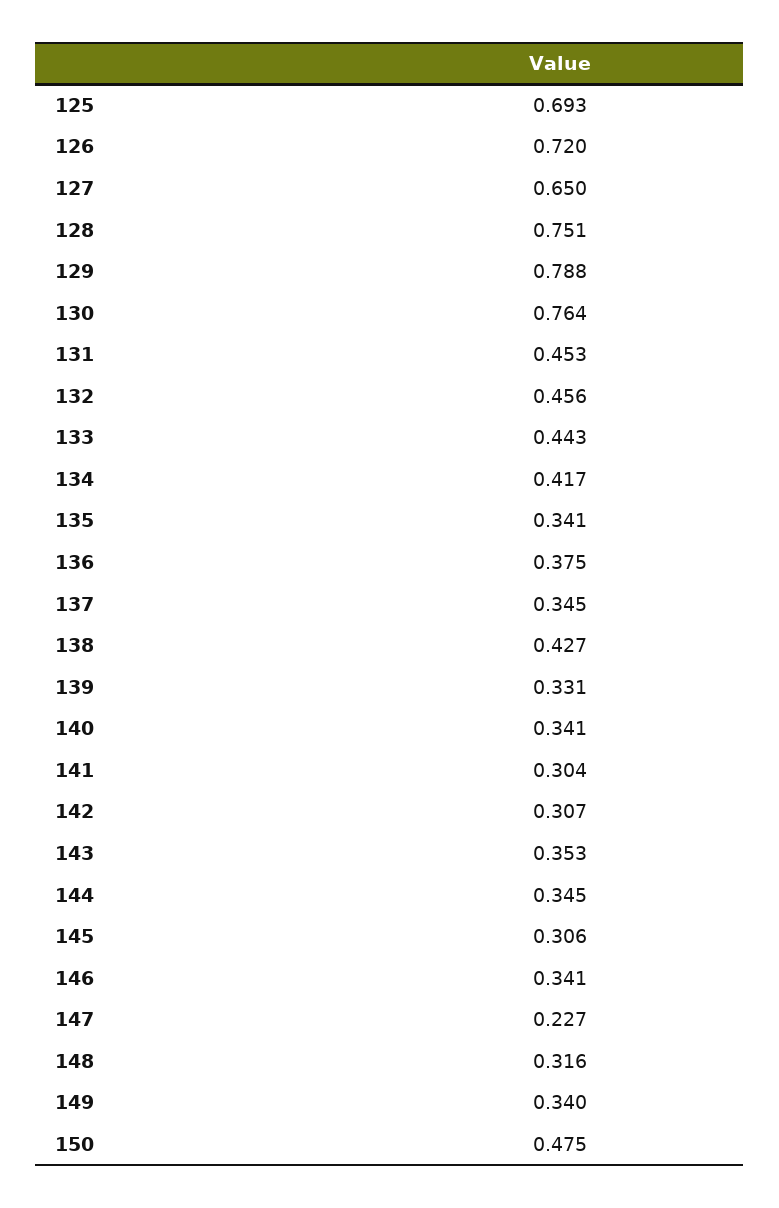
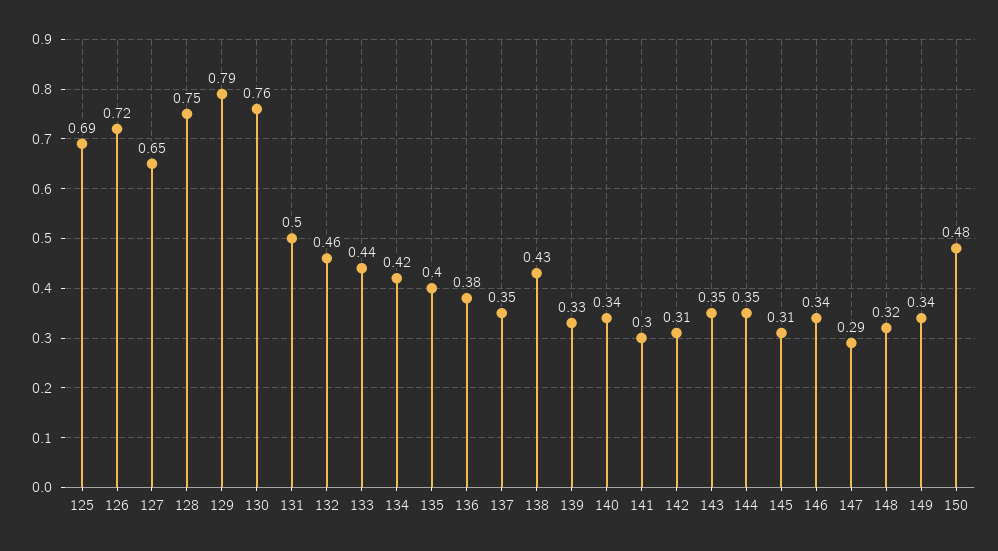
  {
    "125": 0.693,
    "126": 0.72,
    "127": 0.65,
    "128": 0.751,
    "129": 0.788,
    "130": 0.764,
-   "131": 0.453,
+   "131": 0.5,
    "132": 0.456,
    "133": 0.443,
    "134": 0.417,
-   "135": 0.341,
+   "135": 0.4,
    "136": 0.375,
    "137": 0.345,
    "138": 0.427,
    "139": 0.331,
    "140": 0.341,
    "141": 0.304,
    "142": 0.307,
    "143": 0.353,
    "144": 0.345,
    "145": 0.306,
    "146": 0.341,
-   "147": 0.227,
+   "147": 0.29,
    "148": 0.316,
    "149": 0.34,
    "150": 0.475
  }

